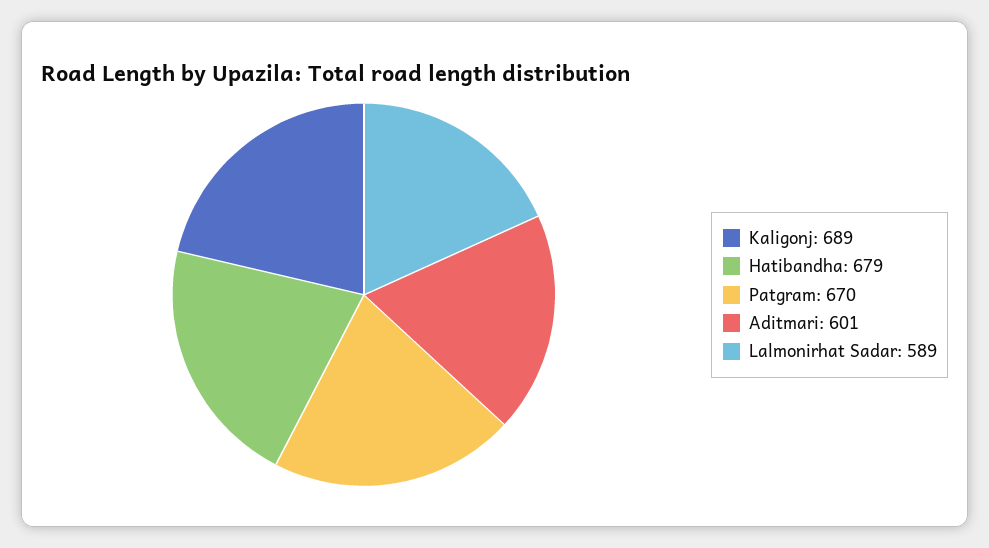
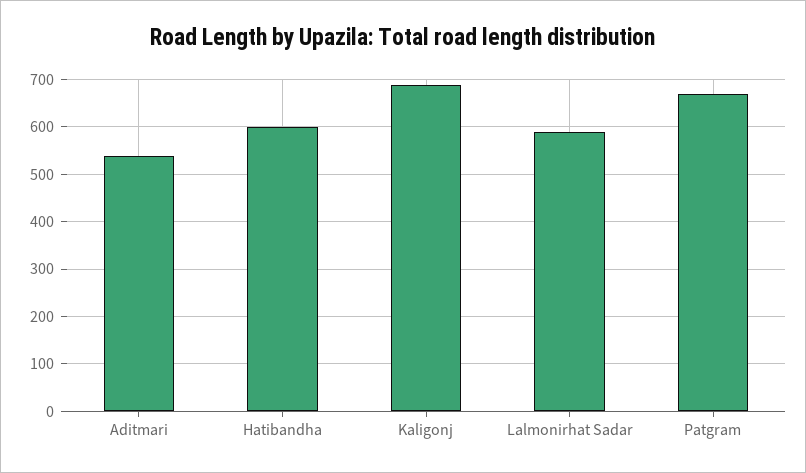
  {
    "Kaligonj": 689,
-   "Hatibandha": 679,
+   "Hatibandha": 600,
    "Patgram": 670,
-   "Aditmari": 601,
+   "Aditmari": 540,
    "Lalmonirhat Sadar": 589
  }

